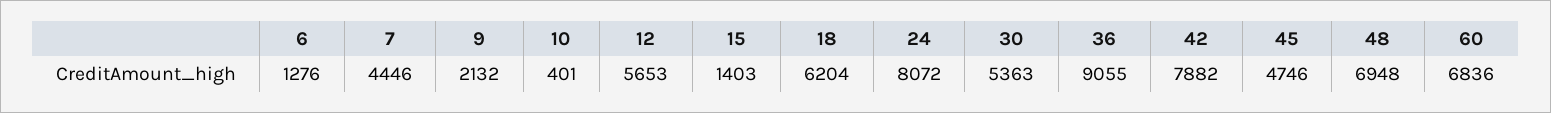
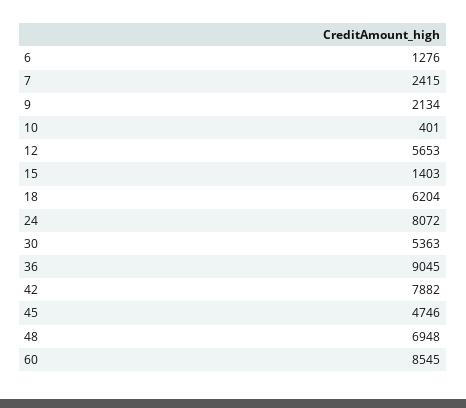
  {
    "6": 1276,
-   "7": 4446,
+   "7": 2415,
-   "9": 2132,
+   "9": 2134,
    "10": 401,
    "12": 5653,
    "15": 1403,
    "18": 6204,
    "24": 8072,
    "30": 5363,
-   "36": 9055,
+   "36": 9045,
    "42": 7882,
    "45": 4746,
    "48": 6948,
-   "60": 6836
+   "60": 8545
  }

